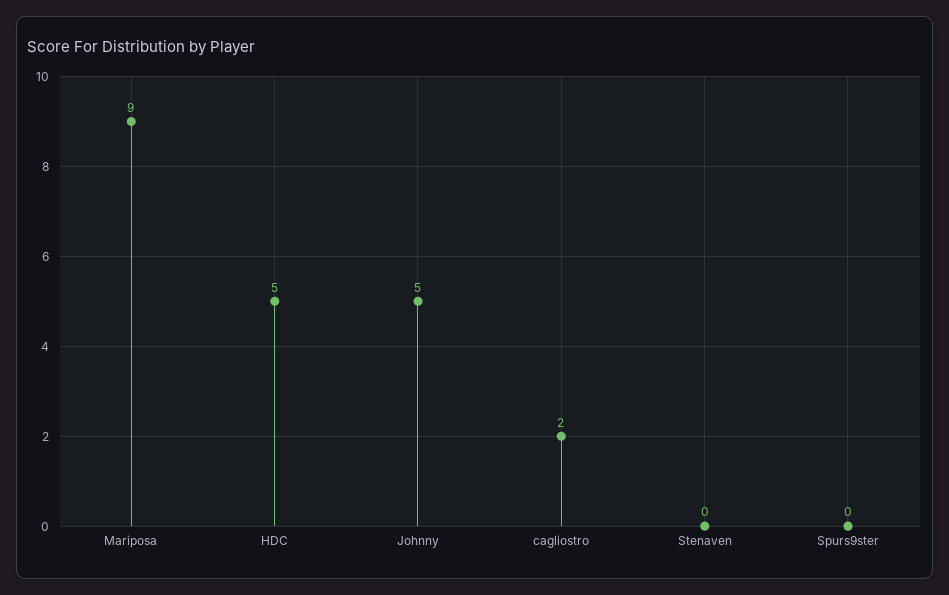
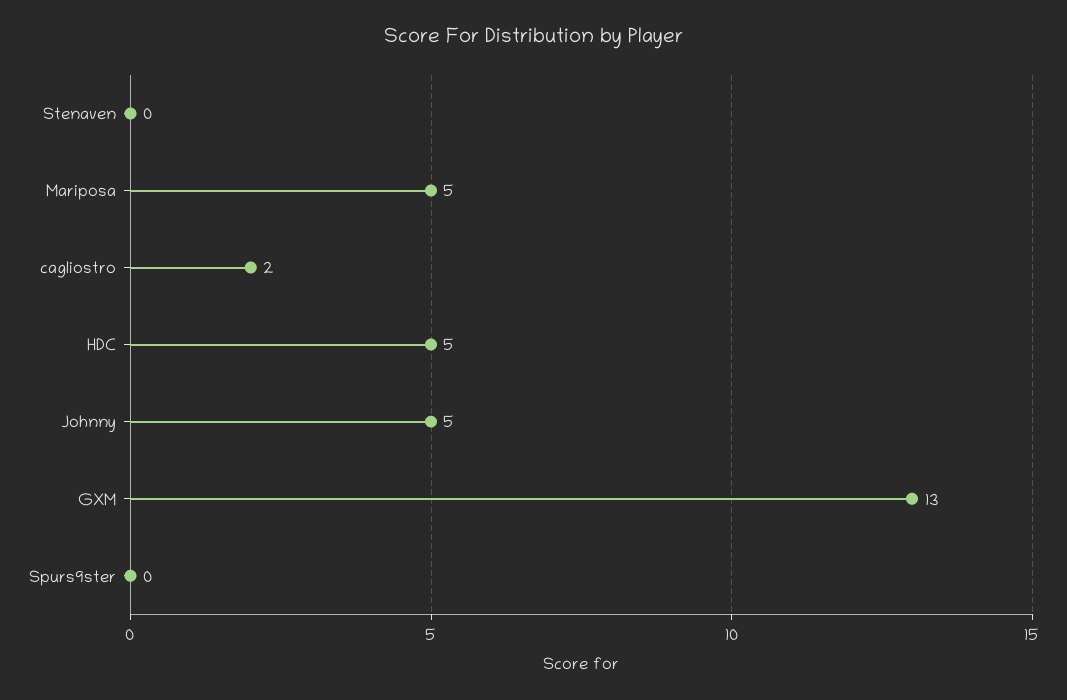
  {
-   "Mariposa": 9,
+   "Mariposa": 5,
    "HDC": 5,
    "Johnny": 5,
    "cagliostro": 2,
    "Stenaven": 0,
-   "Spurs9ster": 0
+   "Spurs9ster": 0,
+   "GXM": 13
  }

